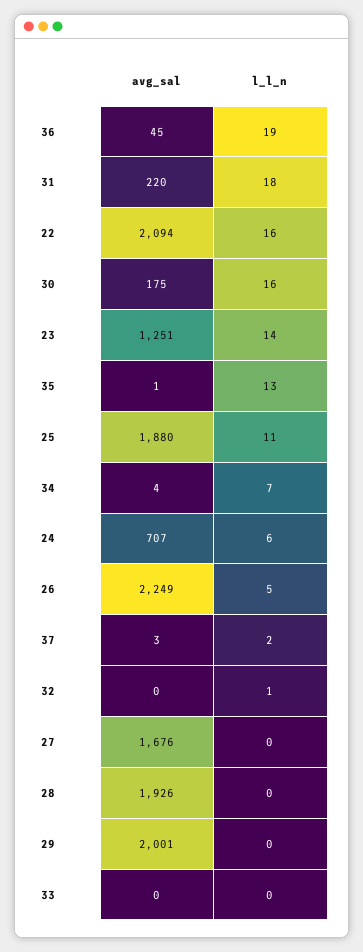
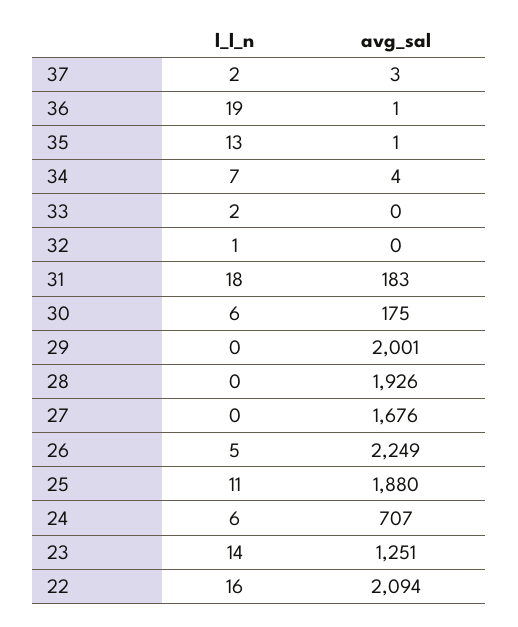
  {
    "avg_sal": {
-     "36": 45,
+     "36": 1,
-     "31": 220,
+     "31": 183,
      "22": 2094,
      "30": 175,
      "23": 1251,
      "35": 1,
      "25": 1880,
      "34": 4,
      "24": 707,
      "26": 2249,
      "37": 3,
      "32": 0,
      "27": 1676,
      "28": 1926,
      "29": 2001,
      "33": 0
    },
    "l_l_n": {
      "36": 19,
      "31": 18,
      "22": 16,
-     "30": 16,
+     "30": 6,
      "23": 14,
      "35": 13,
      "25": 11,
      "34": 7,
      "24": 6,
      "26": 5,
      "37": 2,
      "32": 1,
      "27": 0,
      "28": 0,
      "29": 0,
-     "33": 0
+     "33": 2
    }
  }

